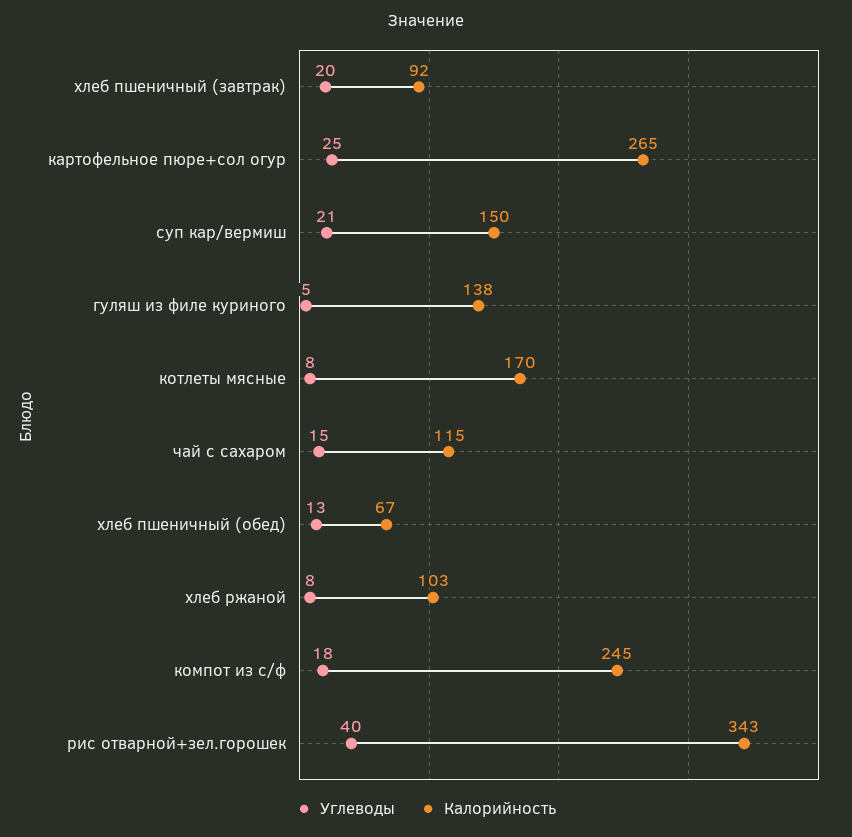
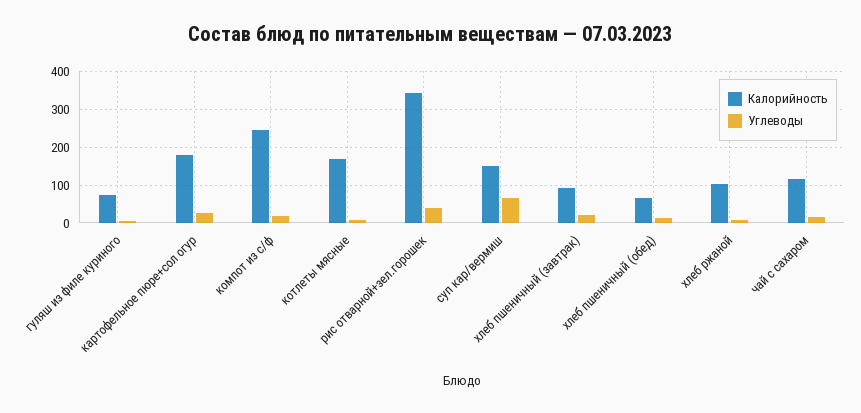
  {
    "Углеводы": {
      "хлеб пшеничный (завтрак)": 20,
      "картофельное пюре+сол огур": 25,
-     "суп кар/вермиш": 21,
+     "суп кар/вермиш": 60,
      "гуляш из филе куриного": 5,
      "котлеты мясные": 8,
      "чай с сахаром": 15,
      "хлеб пшеничный (обед)": 13,
      "хлеб ржаной": 8,
      "компот из с/ф": 18,
      "рис отварной+зел.горошек": 40
    },
    "Калорийность": {
      "хлеб пшеничный (завтрак)": 92,
-     "картофельное пюре+сол огур": 265,
+     "картофельное пюре+сол огур": 180,
      "суп кар/вермиш": 150,
-     "гуляш из филе куриного": 138,
+     "гуляш из филе куриного": 80,
      "котлеты мясные": 170,
      "чай с сахаром": 115,
      "хлеб пшеничный (обед)": 67,
      "хлеб ржаной": 103,
      "компот из с/ф": 245,
      "рис отварной+зел.горошек": 343
    }
  }

